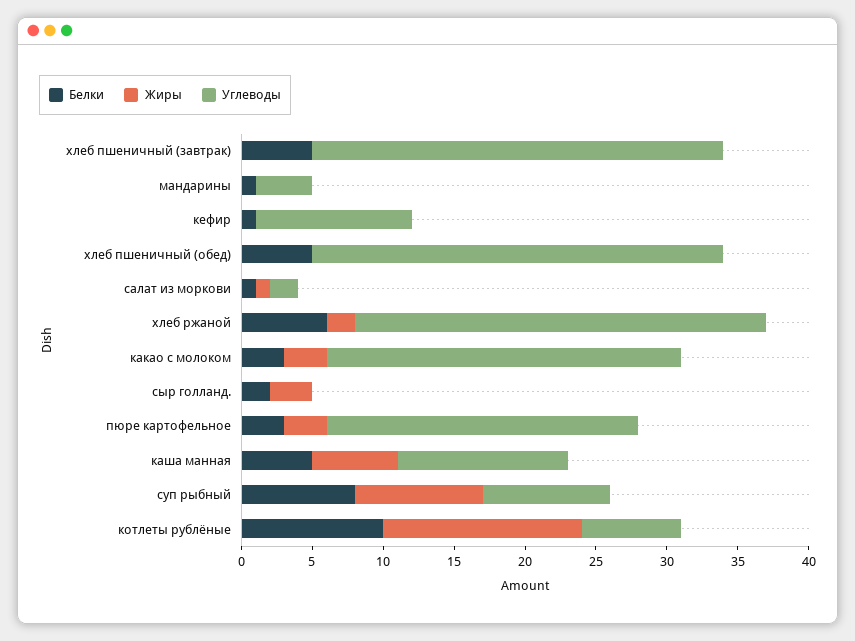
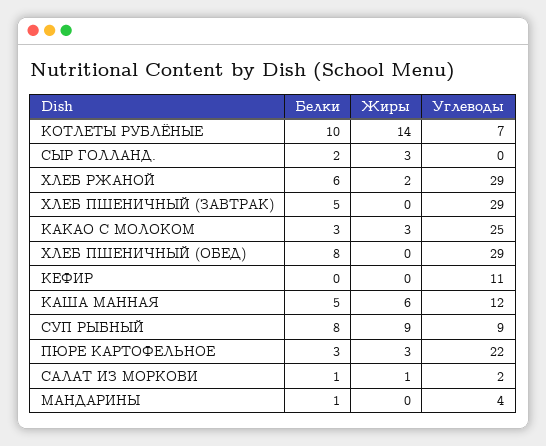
  {
    "Белки": {
      "хлеб пшеничный (завтрак)": 5,
      "мандарины": 1,
-     "кефир": 1,
+     "кефир": 0,
-     "хлеб пшеничный (обед)": 5,
+     "хлеб пшеничный (обед)": 8,
      "салат из моркови": 1,
      "хлеб ржаной": 6,
      "какао с молоком": 3,
      "сыр голланд.": 2,
      "пюре картофельное": 3,
      "каша манная": 5,
      "суп рыбный": 8,
      "котлеты рублёные": 10
    },
    "Жиры": {
      "хлеб пшеничный (завтрак)": 0,
      "мандарины": 0,
      "кефир": 0,
      "хлеб пшеничный (обед)": 0,
      "салат из моркови": 1,
      "хлеб ржаной": 2,
      "какао с молоком": 3,
      "сыр голланд.": 3,
      "пюре картофельное": 3,
      "каша манная": 6,
      "суп рыбный": 9,
      "котлеты рублёные": 14
    },
    "Углеводы": {
      "хлеб пшеничный (завтрак)": 29,
      "мандарины": 4,
      "кефир": 11,
      "хлеб пшеничный (обед)": 29,
      "салат из моркови": 2,
      "хлеб ржаной": 29,
      "какао с молоком": 25,
      "сыр голланд.": 0,
      "пюре картофельное": 22,
      "каша манная": 12,
      "суп рыбный": 9,
      "котлеты рублёные": 7
    }
  }

